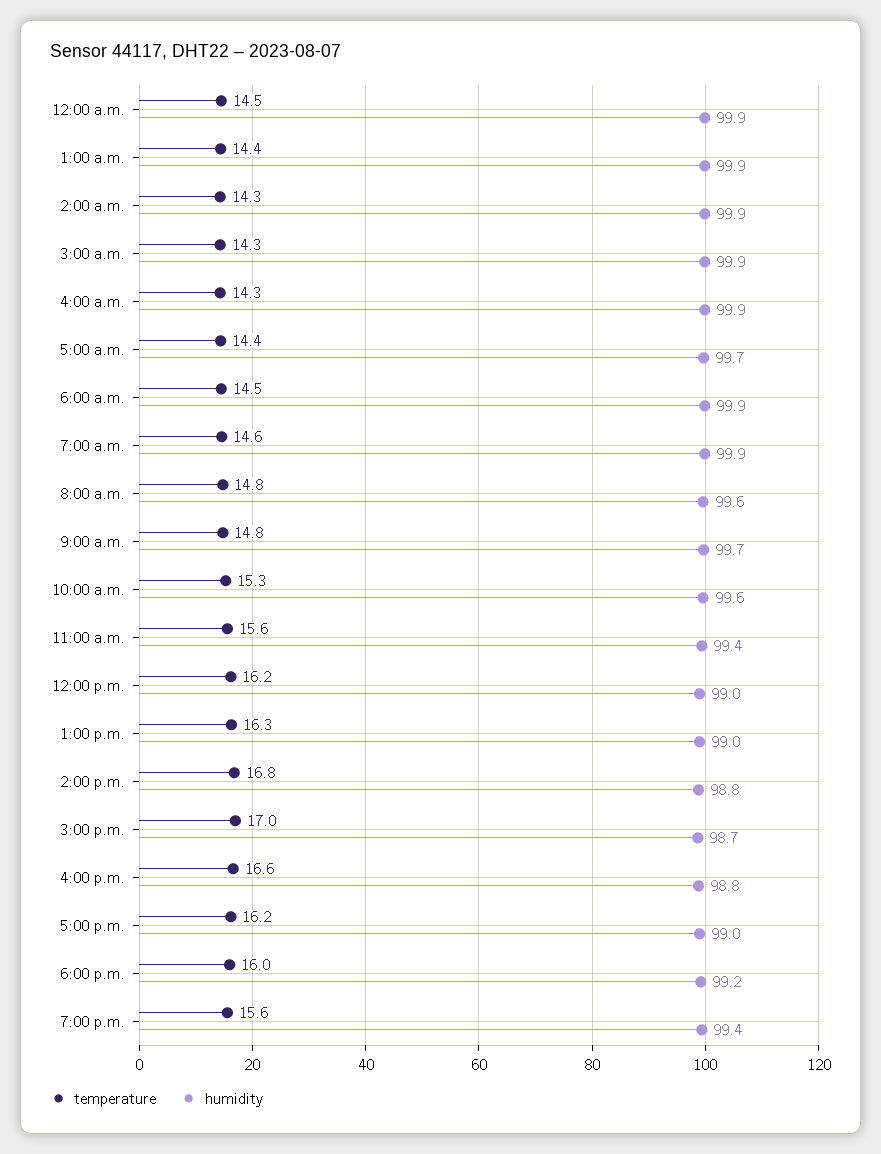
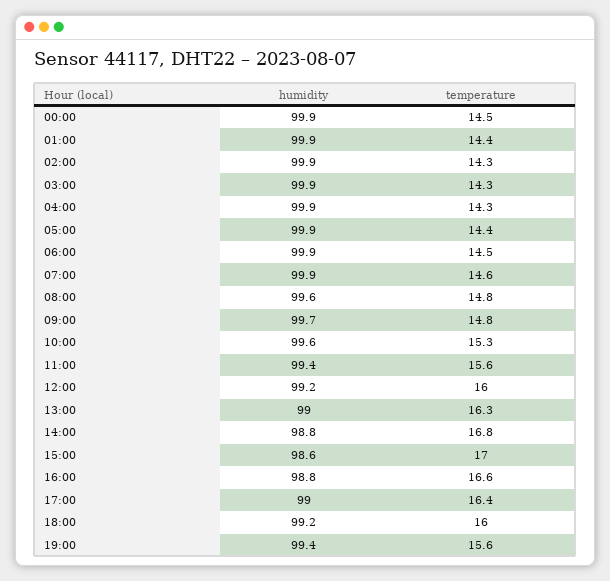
  {
    "temperature": {
      "12:00 a.m.": 14.5,
      "1:00 a.m.": 14.4,
      "2:00 a.m.": 14.3,
      "3:00 a.m.": 14.3,
      "4:00 a.m.": 14.3,
      "5:00 a.m.": 14.4,
      "6:00 a.m.": 14.5,
      "7:00 a.m.": 14.6,
      "8:00 a.m.": 14.8,
      "9:00 a.m.": 14.8,
      "10:00 a.m.": 15.3,
      "11:00 a.m.": 15.6,
-     "12:00 p.m.": 16.2,
+     "12:00 p.m.": 16,
      "1:00 p.m.": 16.3,
      "2:00 p.m.": 16.8,
      "3:00 p.m.": 17,
      "4:00 p.m.": 16.6,
-     "5:00 p.m.": 16.2,
+     "5:00 p.m.": 16.4,
      "6:00 p.m.": 16,
      "7:00 p.m.": 15.6
    },
    "humidity": {
      "12:00 a.m.": 99.9,
      "1:00 a.m.": 99.9,
      "2:00 a.m.": 99.9,
      "3:00 a.m.": 99.9,
      "4:00 a.m.": 99.9,
-     "5:00 a.m.": 99.7,
+     "5:00 a.m.": 99.9,
      "6:00 a.m.": 99.9,
      "7:00 a.m.": 99.9,
      "8:00 a.m.": 99.6,
      "9:00 a.m.": 99.7,
      "10:00 a.m.": 99.6,
      "11:00 a.m.": 99.4,
-     "12:00 p.m.": 99,
+     "12:00 p.m.": 99.2,
      "1:00 p.m.": 99,
      "2:00 p.m.": 98.8,
-     "3:00 p.m.": 98.7,
+     "3:00 p.m.": 98.6,
      "4:00 p.m.": 98.8,
      "5:00 p.m.": 99,
      "6:00 p.m.": 99.2,
      "7:00 p.m.": 99.4
    }
  }

